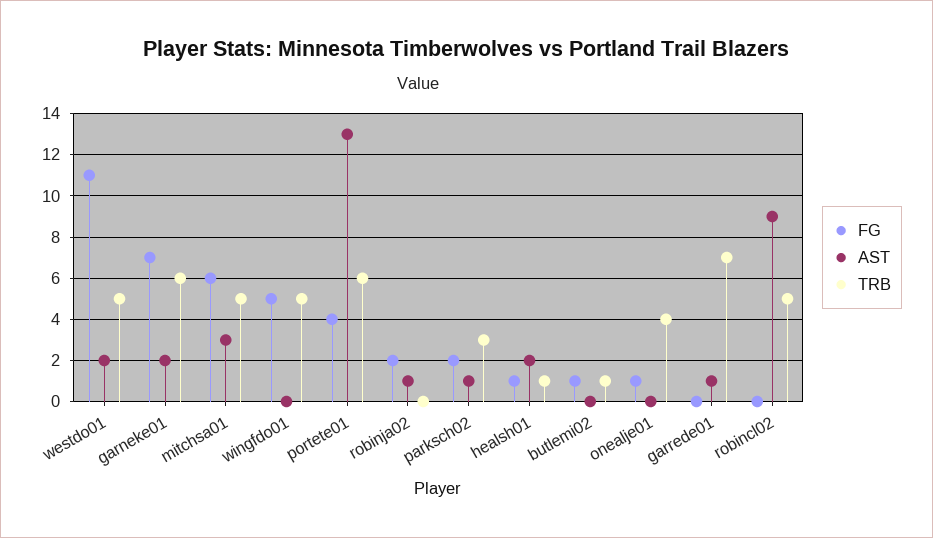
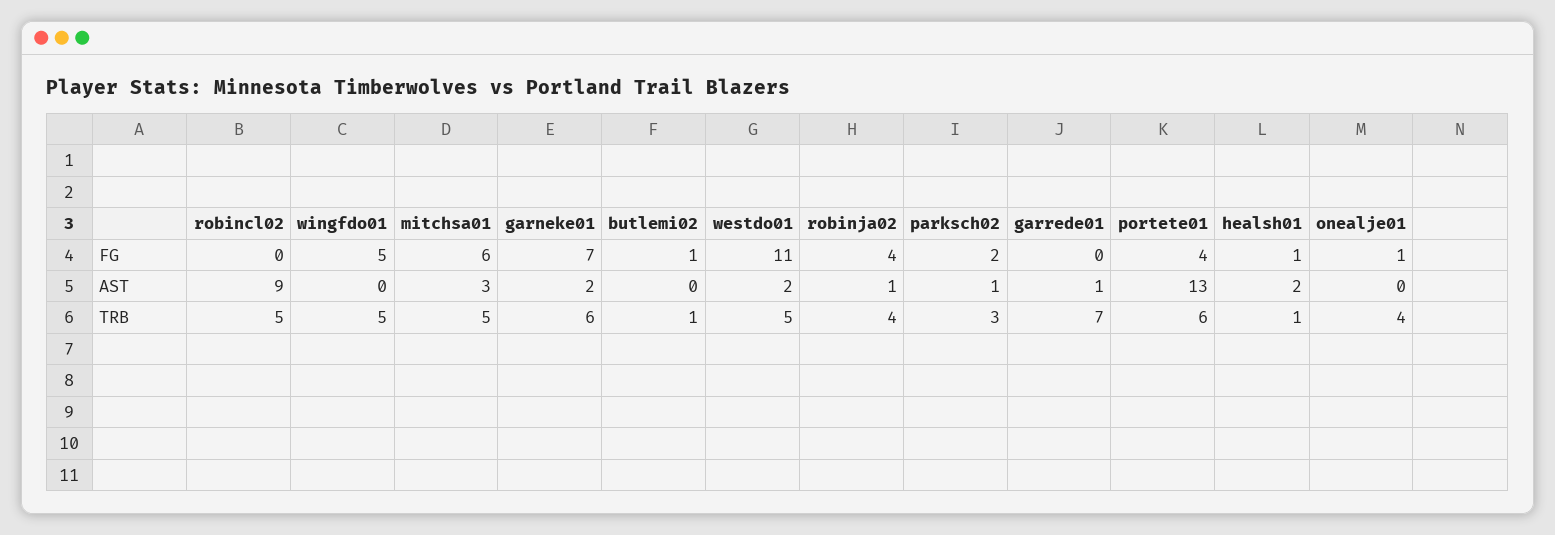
  {
    "FG": {
      "westdo01": 11,
      "garneke01": 7,
      "mitchsa01": 6,
      "wingfdo01": 5,
      "portete01": 4,
-     "robinja02": 2,
+     "robinja02": 4,
      "parksch02": 2,
      "healsh01": 1,
      "butlemi02": 1,
      "onealje01": 1,
      "garrede01": 0,
      "robincl02": 0
    },
    "AST": {
      "westdo01": 2,
      "garneke01": 2,
      "mitchsa01": 3,
      "wingfdo01": 0,
      "portete01": 13,
      "robinja02": 1,
      "parksch02": 1,
      "healsh01": 2,
      "butlemi02": 0,
      "onealje01": 0,
      "garrede01": 1,
      "robincl02": 9
    },
    "TRB": {
      "westdo01": 5,
      "garneke01": 6,
      "mitchsa01": 5,
      "wingfdo01": 5,
      "portete01": 6,
-     "robinja02": 0,
+     "robinja02": 4,
      "parksch02": 3,
      "healsh01": 1,
      "butlemi02": 1,
      "onealje01": 4,
      "garrede01": 7,
      "robincl02": 5
    }
  }

